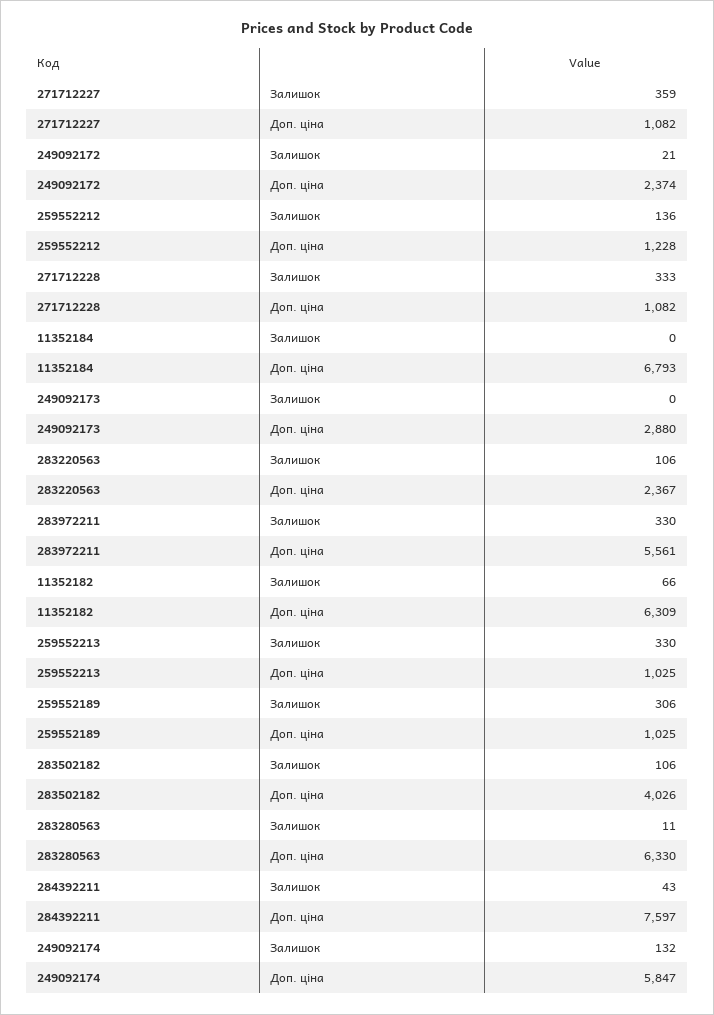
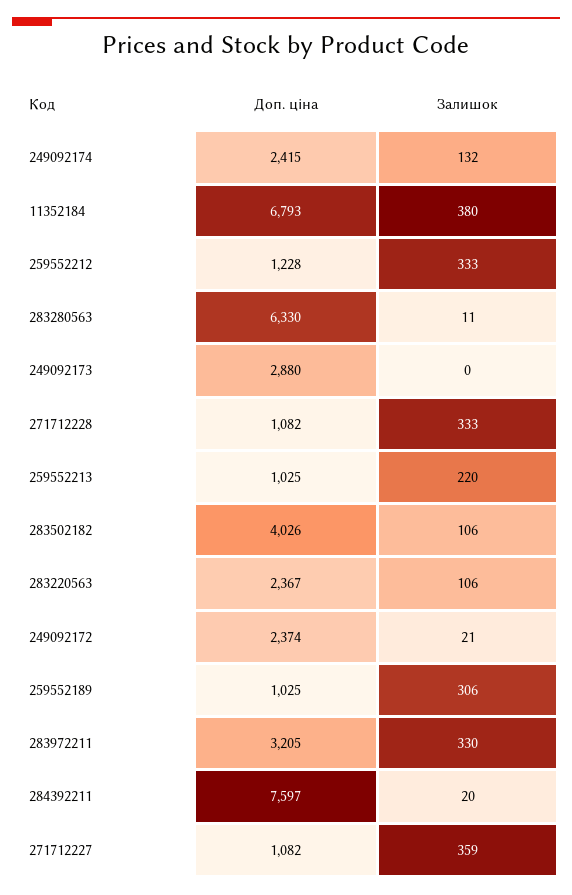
  {
    "271712227": {
      "Залишок": 359,
      "Доп. ціна": 1082
    },
    "249092172": {
      "Залишок": 21,
      "Доп. ціна": 2374
    },
    "259552212": {
-     "Залишок": 136,
+     "Залишок": 333,
      "Доп. ціна": 1228
    },
    "271712228": {
      "Залишок": 333,
      "Доп. ціна": 1082
    },
    "11352184": {
-     "Залишок": 0,
+     "Залишок": 380,
      "Доп. ціна": 6793
    },
    "249092173": {
      "Залишок": 0,
      "Доп. ціна": 2880
    },
    "283220563": {
      "Залишок": 106,
      "Доп. ціна": 2367
    },
    "283972211": {
      "Залишок": 330,
-     "Доп. ціна": 5561
+     "Доп. ціна": 3205
    },
-   "11352182": {
-     "Залишок": 66,
-     "Доп. ціна": 6309
-   },
    "259552213": {
-     "Залишок": 330,
+     "Залишок": 220,
      "Доп. ціна": 1025
    },
    "259552189": {
      "Залишок": 306,
      "Доп. ціна": 1025
    },
    "283502182": {
      "Залишок": 106,
      "Доп. ціна": 4026
    },
    "283280563": {
      "Залишок": 11,
      "Доп. ціна": 6330
    },
    "284392211": {
-     "Залишок": 43,
+     "Залишок": 20,
      "Доп. ціна": 7597
    },
    "249092174": {
      "Залишок": 132,
-     "Доп. ціна": 5847
+     "Доп. ціна": 2415
    }
  }

